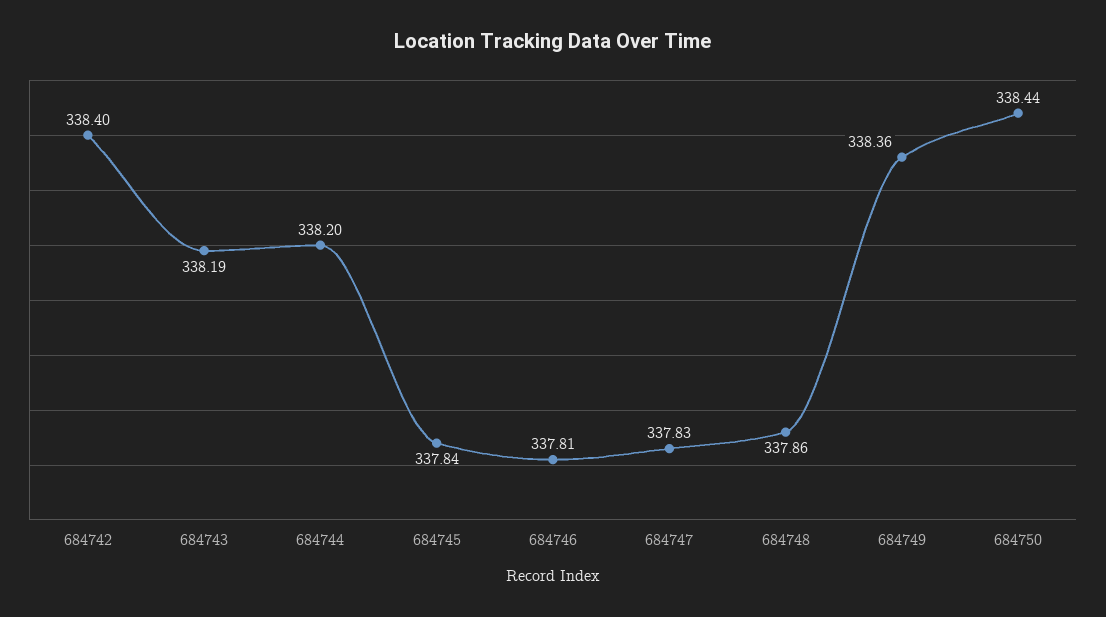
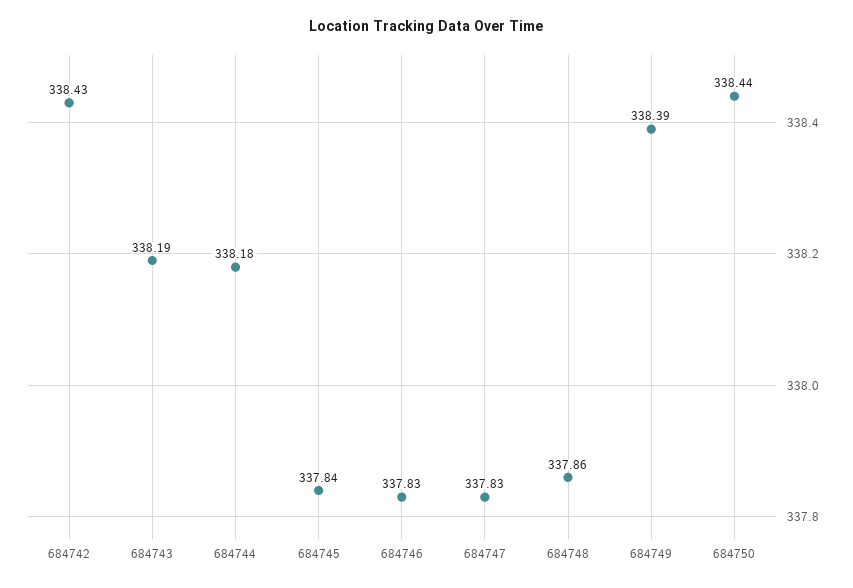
  {
-   "684742": 338.4,
+   "684742": 338.43,
    "684743": 338.19,
-   "684744": 338.2,
+   "684744": 338.18,
    "684745": 337.84,
-   "684746": 337.81,
+   "684746": 337.83,
    "684747": 337.83,
    "684748": 337.86,
-   "684749": 338.36,
+   "684749": 338.39,
    "684750": 338.44
  }

